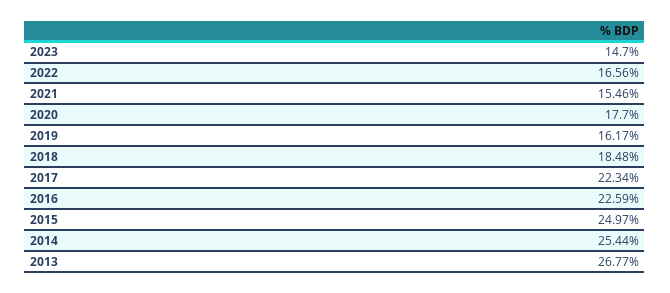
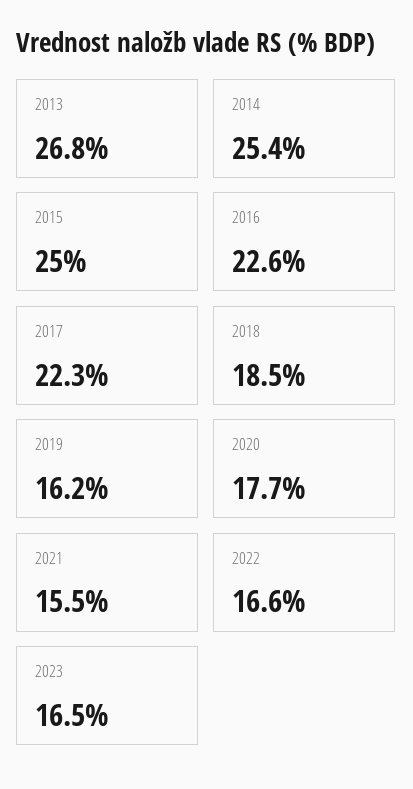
  {
-   "2023": 14.7,
+   "2023": 16.5,
    "2022": 16.56,
    "2021": 15.46,
    "2020": 17.7,
    "2019": 16.17,
    "2018": 18.48,
    "2017": 22.34,
    "2016": 22.59,
    "2015": 24.97,
    "2014": 25.44,
    "2013": 26.77
  }

